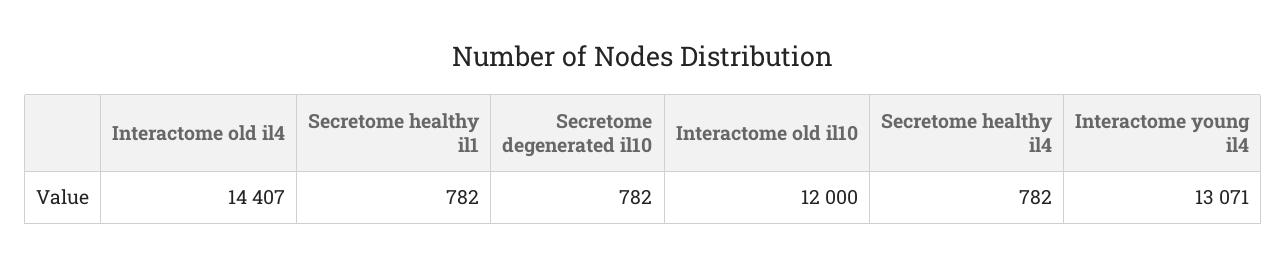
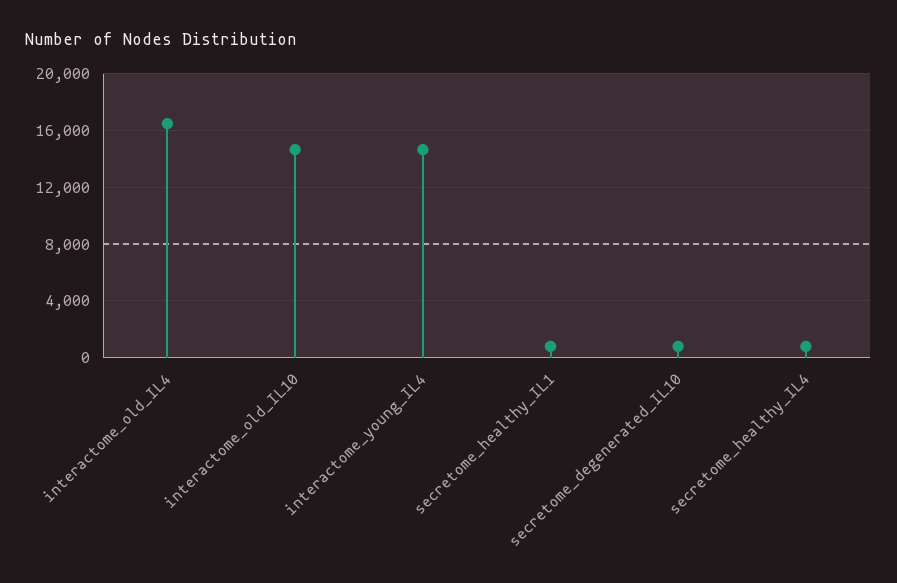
  {
-   "Interactome old il4": 14407,
+   "Interactome old il4": 16500,
    "Secretome healthy il1": 782,
    "Secretome degenerated il10": 782,
-   "Interactome old il10": 12000,
+   "Interactome old il10": 14500,
    "Secretome healthy il4": 782,
-   "Interactome young il4": 13071
+   "Interactome young il4": 14500
  }

